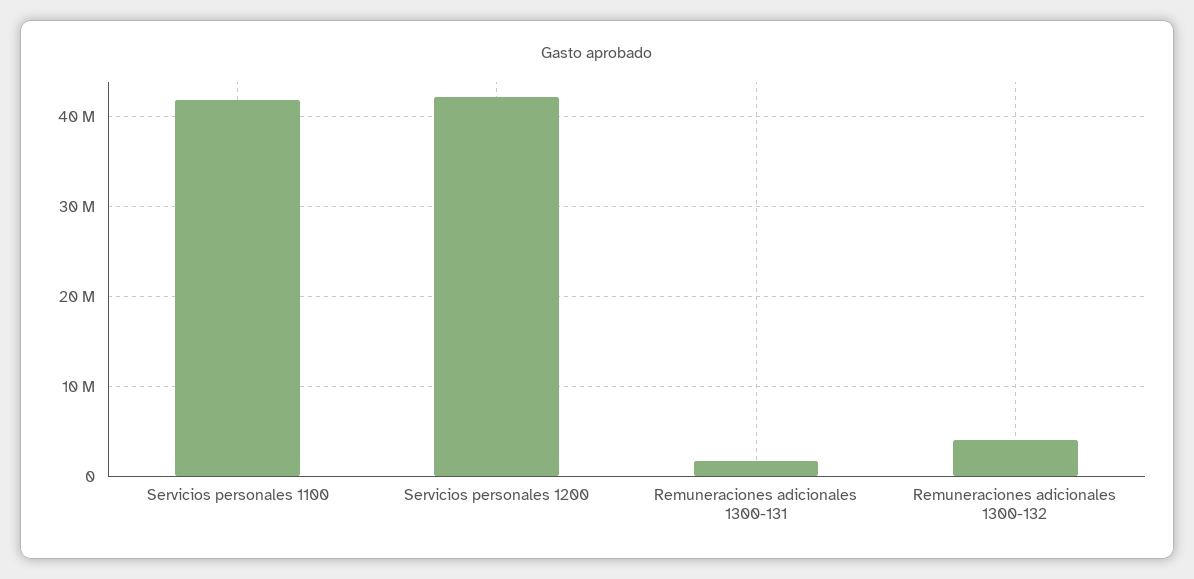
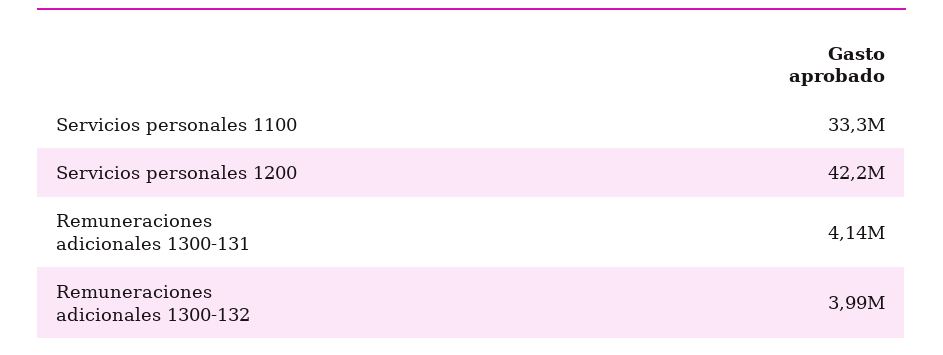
  {
-   "Servicios personales 1100": 42000000,
+   "Servicios personales 1100": 33300000,
    "Servicios personales 1200": 42200000,
-   "Remuneraciones adicionales 1300-131": 2000000,
+   "Remuneraciones adicionales 1300-131": 4140000,
    "Remuneraciones adicionales 1300-132": 3990000
  }

